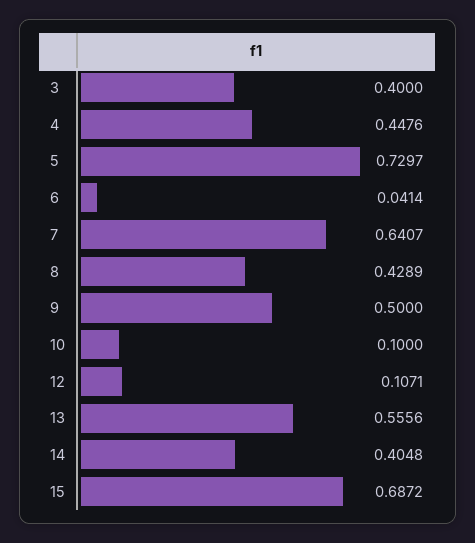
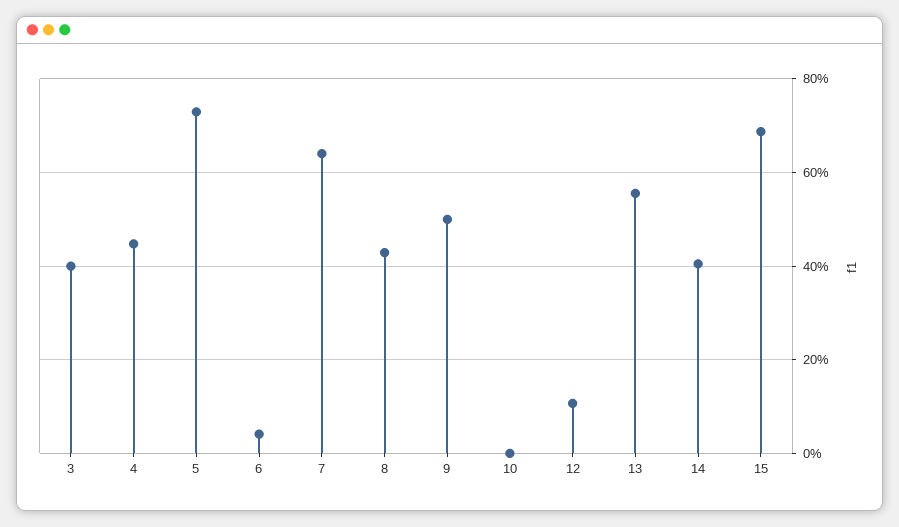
  {
    "3": 0.4,
    "4": 0.4476,
    "5": 0.7297,
    "6": 0.0414,
    "7": 0.6407,
    "8": 0.4289,
    "9": 0.5,
-   "10": 0.1,
+   "10": 0,
    "12": 0.1071,
    "13": 0.5556,
    "14": 0.4048,
    "15": 0.6872
  }

